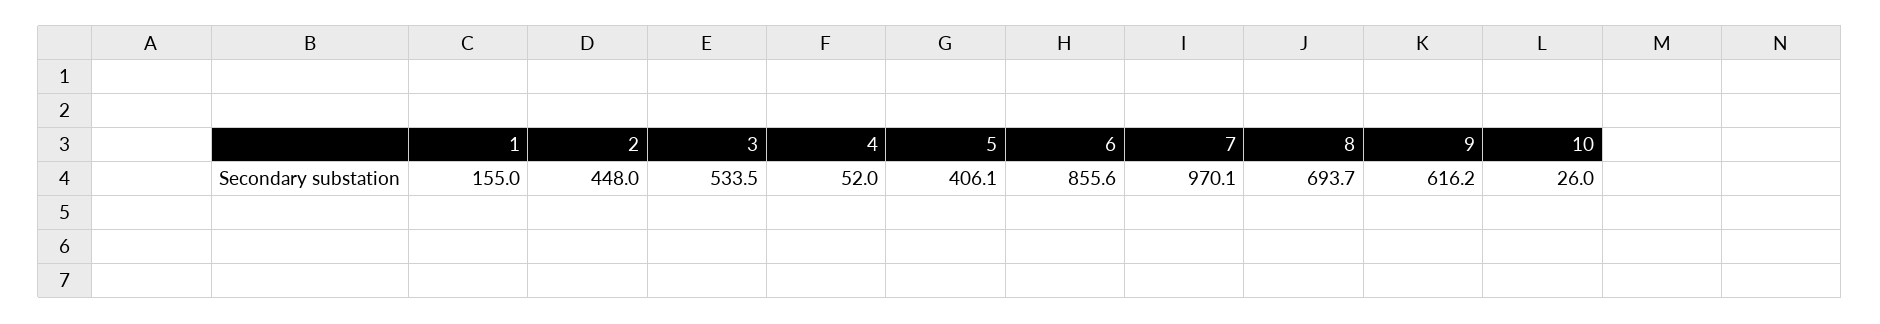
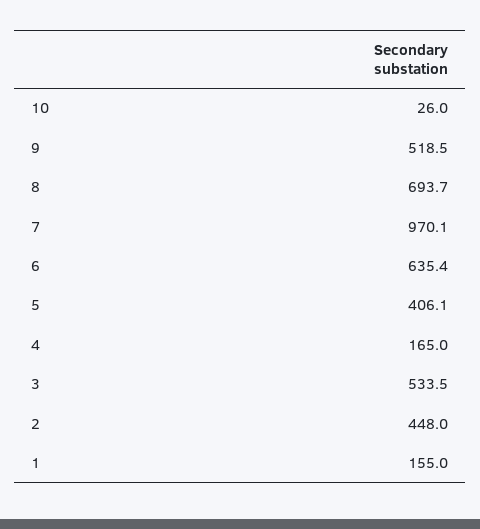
  {
    "1": 155,
    "2": 448,
    "3": 533.5,
-   "4": 52,
+   "4": 165,
    "5": 406.1,
-   "6": 855.6,
+   "6": 635.4,
    "7": 970.1,
    "8": 693.7,
-   "9": 616.2,
+   "9": 518.5,
    "10": 26
  }

